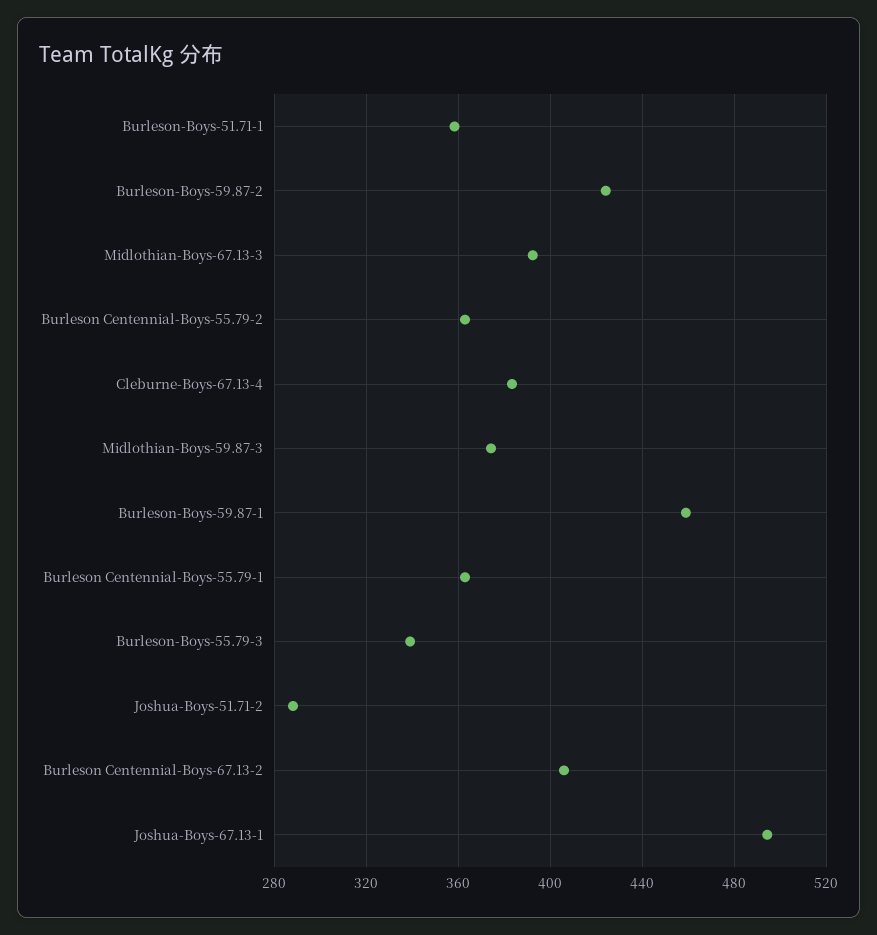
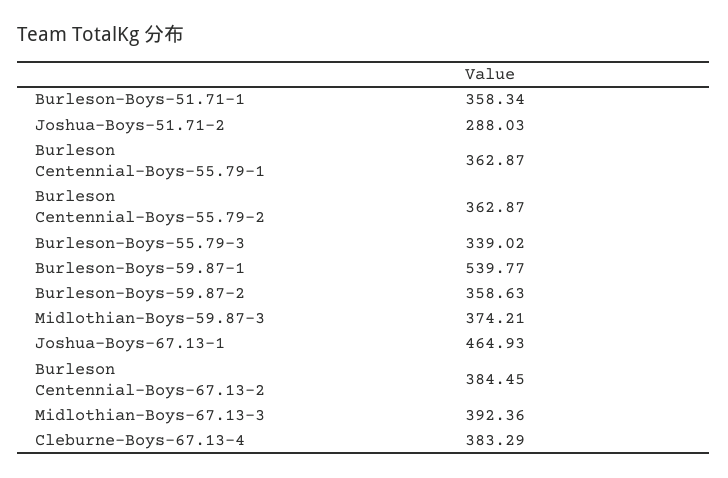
  {
    "Burleson-Boys-51.71-1": 358.34,
-   "Burleson-Boys-59.87-2": 425,
+   "Burleson-Boys-59.87-2": 358.63,
    "Midlothian-Boys-67.13-3": 392.36,
    "Burleson Centennial-Boys-55.79-2": 362.87,
    "Cleburne-Boys-67.13-4": 383.29,
    "Midlothian-Boys-59.87-3": 374.21,
-   "Burleson-Boys-59.87-1": 460,
+   "Burleson-Boys-59.87-1": 539.77,
    "Burleson Centennial-Boys-55.79-1": 362.87,
    "Burleson-Boys-55.79-3": 339.02,
    "Joshua-Boys-51.71-2": 288.03,
-   "Burleson Centennial-Boys-67.13-2": 405,
+   "Burleson Centennial-Boys-67.13-2": 384.45,
-   "Joshua-Boys-67.13-1": 495
+   "Joshua-Boys-67.13-1": 464.93
  }

